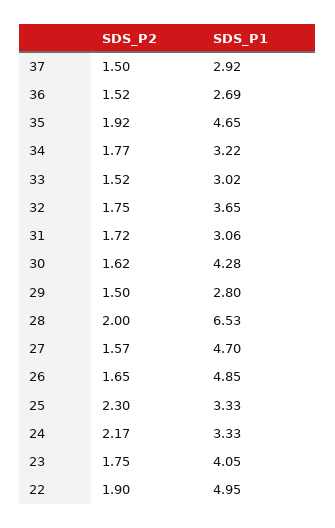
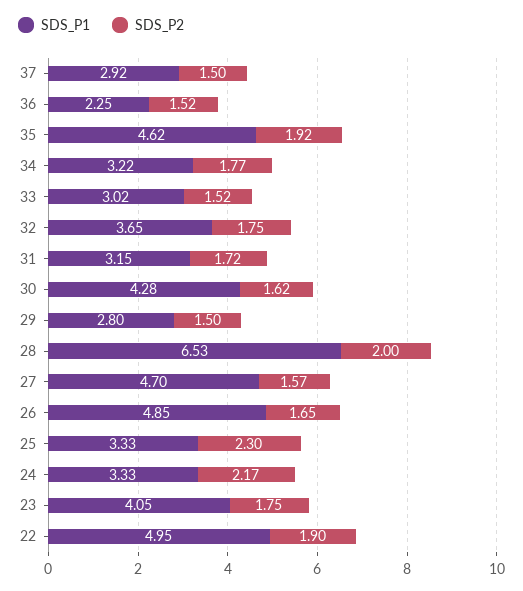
  {
    "SDS_P2": {
      "37": 1.5,
      "36": 1.52,
      "35": 1.92,
      "34": 1.77,
      "33": 1.52,
      "32": 1.75,
      "31": 1.72,
      "30": 1.62,
      "29": 1.5,
      "28": 2,
      "27": 1.57,
      "26": 1.65,
      "25": 2.3,
      "24": 2.17,
      "23": 1.75,
      "22": 1.9
    },
    "SDS_P1": {
      "37": 2.92,
-     "36": 2.69,
+     "36": 2.25,
-     "35": 4.65,
+     "35": 4.62,
      "34": 3.22,
      "33": 3.02,
      "32": 3.65,
-     "31": 3.06,
+     "31": 3.15,
      "30": 4.28,
      "29": 2.8,
      "28": 6.53,
      "27": 4.7,
      "26": 4.85,
      "25": 3.33,
      "24": 3.33,
      "23": 4.05,
      "22": 4.95
    }
  }

